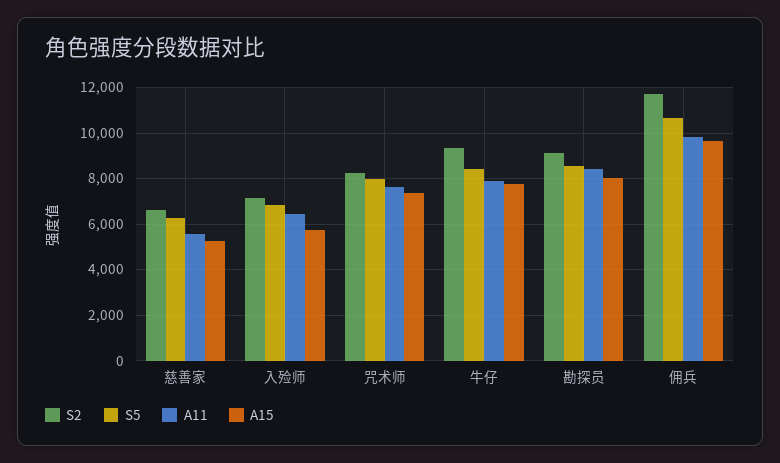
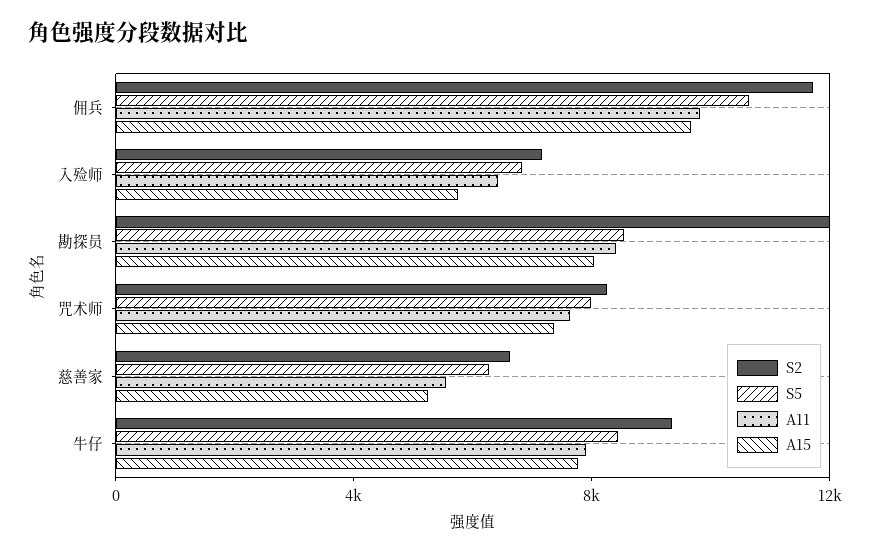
  {
    "S2": {
      "慈善家": 6500,
      "入殓师": 7000,
      "咒术师": 8500,
      "牛仔": 9500,
-     "勘探员": 9000,
+     "勘探员": 12000,
      "佣兵": 11500
    },
    "S5": {
      "慈善家": 6500,
      "入殓师": 7000,
      "咒术师": 8000,
      "牛仔": 8500,
      "勘探员": 8500,
      "佣兵": 10500
    },
    "A11": {
      "慈善家": 5500,
      "入殓师": 6500,
      "咒术师": 7500,
      "牛仔": 8000,
      "勘探员": 8500,
      "佣兵": 10000
    },
    "A15": {
      "慈善家": 5500,
      "入殓师": 5500,
      "咒术师": 7500,
      "牛仔": 8000,
      "勘探员": 8000,
      "佣兵": 9500
    }
  }

